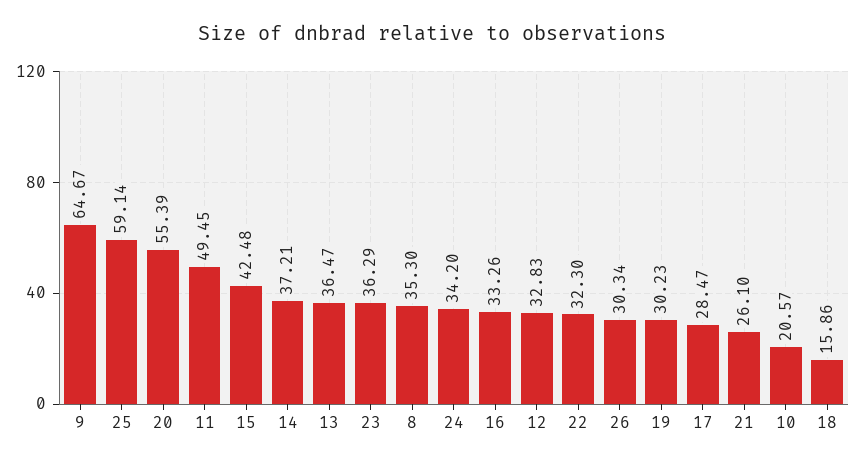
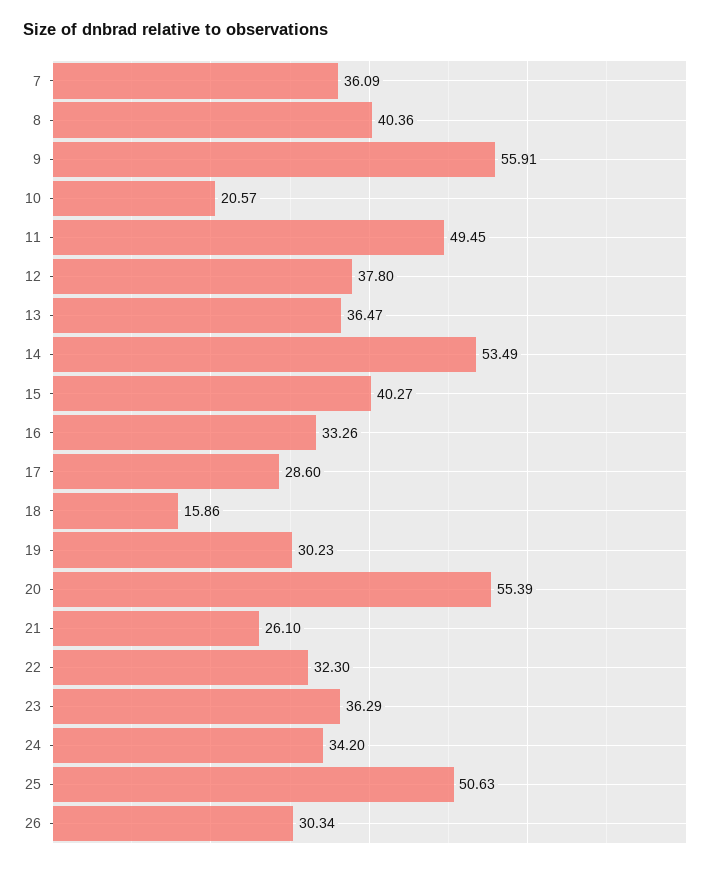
  {
-   "9": 64.67,
+   "9": 55.91,
-   "25": 59.14,
+   "25": 50.63,
    "20": 55.39,
    "11": 49.45,
-   "15": 42.48,
+   "15": 40.27,
-   "14": 37.21,
+   "14": 53.49,
    "13": 36.47,
    "23": 36.29,
-   "8": 35.3,
+   "8": 40.36,
    "24": 34.2,
    "16": 33.26,
-   "12": 32.83,
+   "12": 37.8,
    "22": 32.3,
    "26": 30.34,
    "19": 30.23,
-   "17": 28.47,
+   "17": 28.6,
    "21": 26.1,
    "10": 20.57,
-   "18": 15.86
+   "18": 15.86,
+   "7": 36.09
  }

